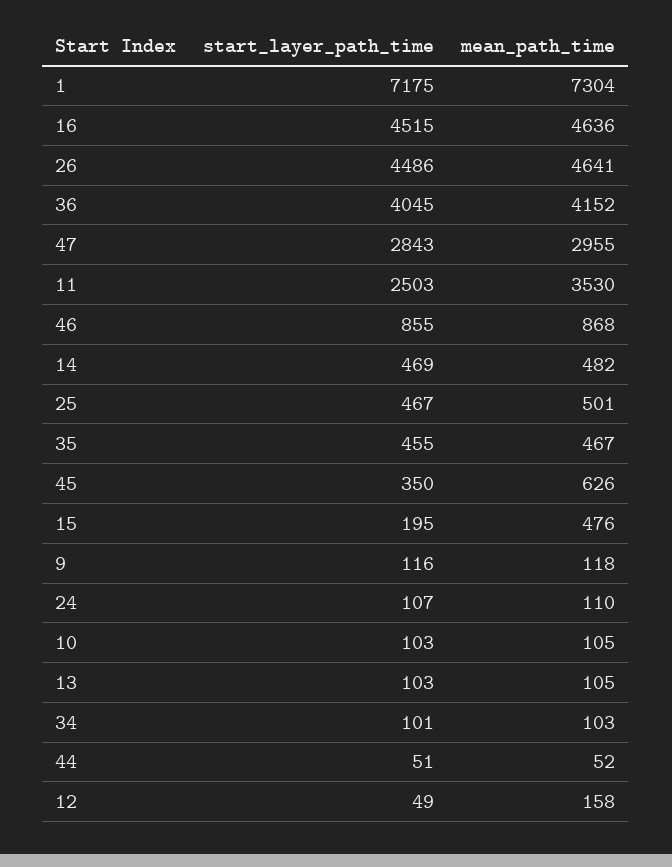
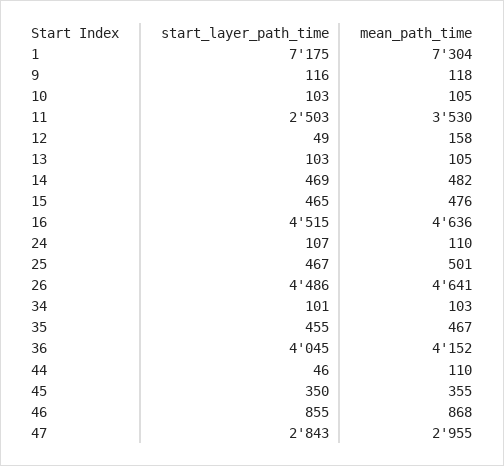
  {
    "start_layer_path_time": {
      "1": 7175,
      "16": 4515,
      "26": 4486,
      "36": 4045,
      "47": 2843,
      "11": 2503,
      "46": 855,
      "14": 469,
      "25": 467,
      "35": 455,
      "45": 350,
-     "15": 195,
+     "15": 465,
      "9": 116,
      "24": 107,
      "10": 103,
      "13": 103,
      "34": 101,
-     "44": 51,
+     "44": 46,
      "12": 49
    },
    "mean_path_time": {
      "1": 7304,
      "16": 4636,
      "26": 4641,
      "36": 4152,
      "47": 2955,
      "11": 3530,
      "46": 868,
      "14": 482,
      "25": 501,
      "35": 467,
-     "45": 626,
+     "45": 355,
      "15": 476,
      "9": 118,
      "24": 110,
      "10": 105,
      "13": 105,
      "34": 103,
-     "44": 52,
+     "44": 110,
      "12": 158
    }
  }

